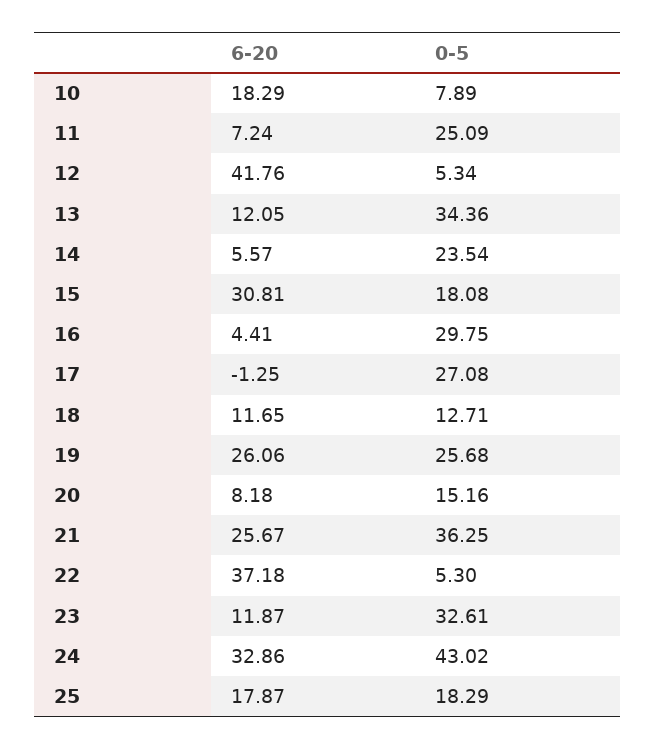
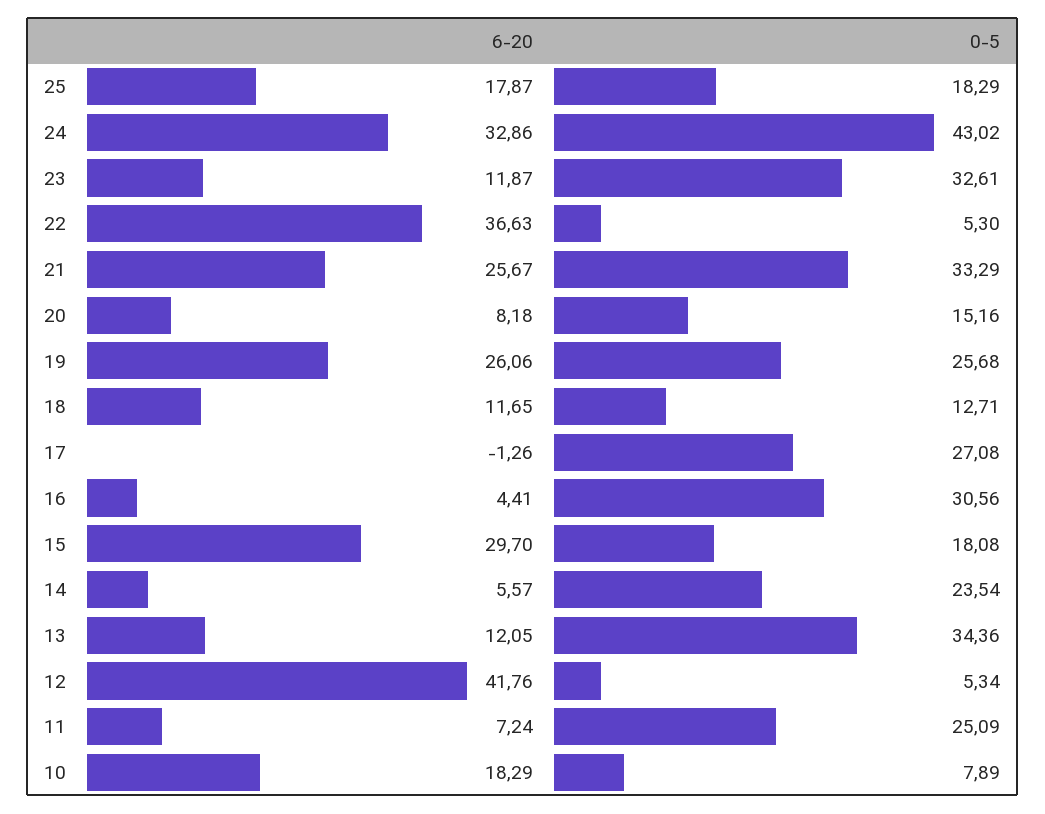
  {
    "6-20": {
      "10": 18.29,
      "11": 7.24,
      "12": 41.76,
      "13": 12.05,
      "14": 5.57,
-     "15": 30.81,
+     "15": 29.7,
      "16": 4.41,
-     "17": -1.25,
+     "17": -1.26,
      "18": 11.65,
      "19": 26.06,
      "20": 8.18,
      "21": 25.67,
-     "22": 37.18,
+     "22": 36.63,
      "23": 11.87,
      "24": 32.86,
      "25": 17.87
    },
    "0-5": {
      "10": 7.89,
      "11": 25.09,
      "12": 5.34,
      "13": 34.36,
      "14": 23.54,
      "15": 18.08,
-     "16": 29.75,
+     "16": 30.56,
      "17": 27.08,
      "18": 12.71,
      "19": 25.68,
      "20": 15.16,
-     "21": 36.25,
+     "21": 33.29,
      "22": 5.3,
      "23": 32.61,
      "24": 43.02,
      "25": 18.29
    }
  }

